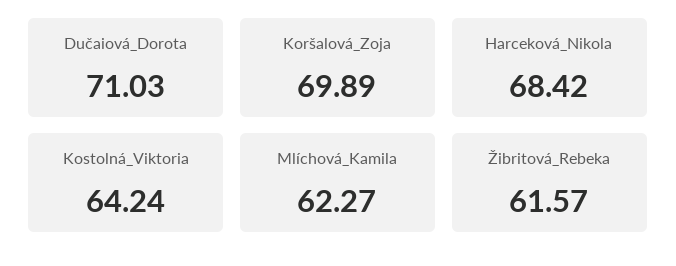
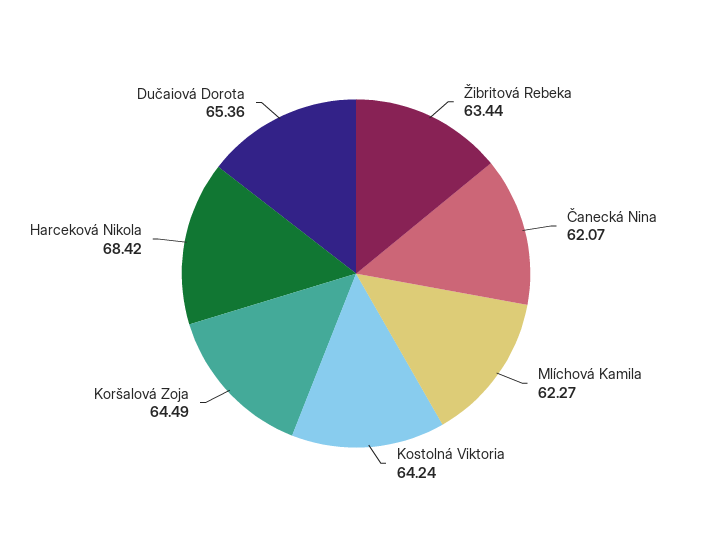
  {
-   "Dučaiová_Dorota": 71.03,
+   "Dučaiová_Dorota": 65.36,
-   "Koršalová_Zoja": 69.89,
+   "Koršalová_Zoja": 64.49,
    "Harceková_Nikola": 68.42,
    "Kostolná_Viktoria": 64.24,
    "Mlíchová_Kamila": 62.27,
-   "Žibritová_Rebeka": 61.57
+   "Žibritová_Rebeka": 63.44,
+   "Čanecká Nina": 62.07
  }

